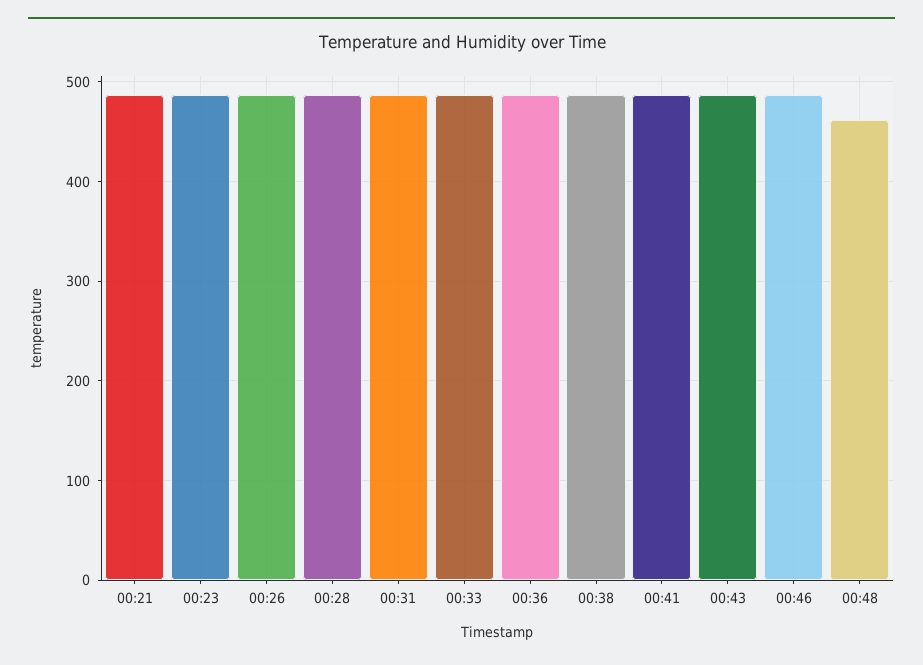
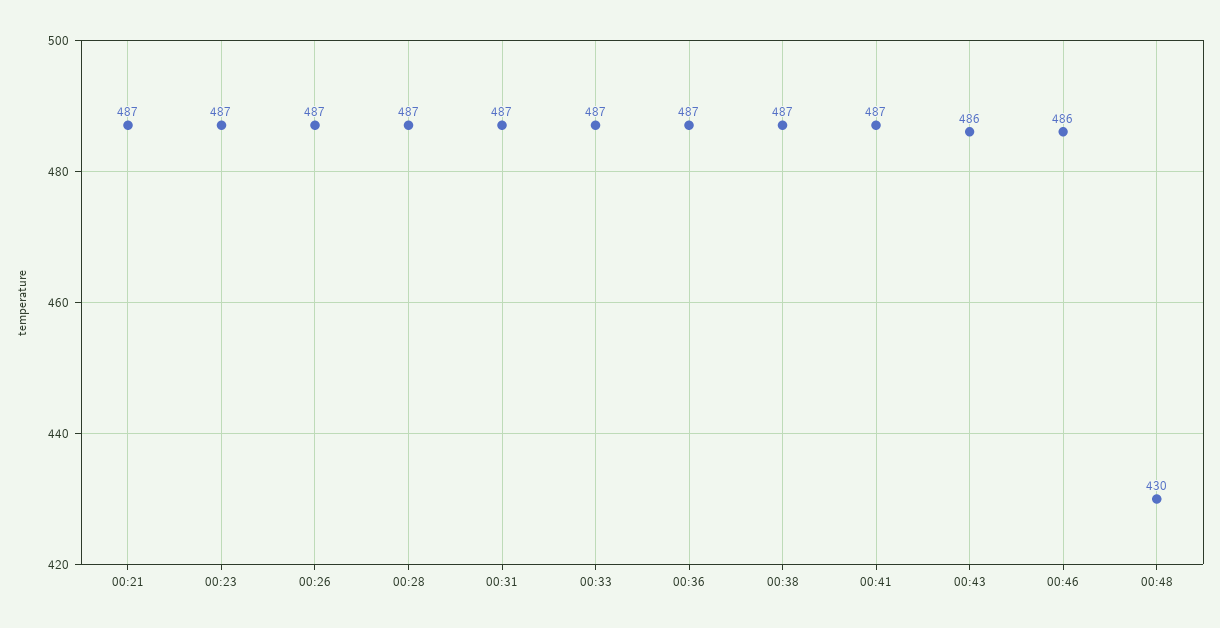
  {
    "00:21": 487,
    "00:23": 487,
    "00:26": 487,
    "00:28": 487,
    "00:31": 487,
    "00:33": 487,
    "00:36": 487,
    "00:38": 487,
    "00:41": 487,
    "00:43": 486,
    "00:46": 486,
-   "00:48": 460
+   "00:48": 430
  }

